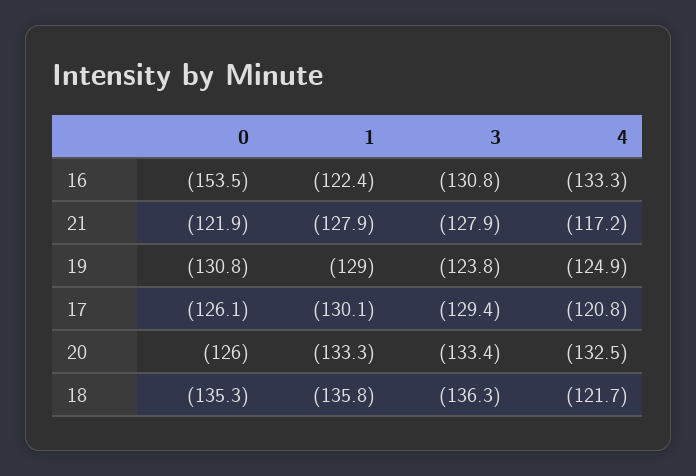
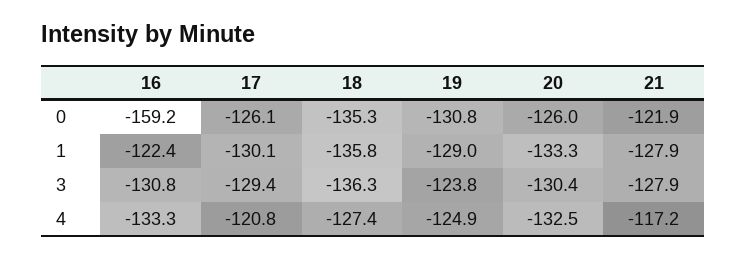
  {
    "0": {
-     "16": -153.5,
+     "16": -159.2,
      "21": -121.9,
      "19": -130.8,
      "17": -126.1,
      "20": -126,
      "18": -135.3
    },
    "1": {
      "16": -122.4,
      "21": -127.9,
      "19": -129,
      "17": -130.1,
      "20": -133.3,
      "18": -135.8
    },
    "3": {
      "16": -130.8,
      "21": -127.9,
      "19": -123.8,
      "17": -129.4,
-     "20": -133.4,
+     "20": -130.4,
      "18": -136.3
    },
    "4": {
      "16": -133.3,
      "21": -117.2,
      "19": -124.9,
      "17": -120.8,
      "20": -132.5,
-     "18": -121.7
+     "18": -127.4
    }
  }

